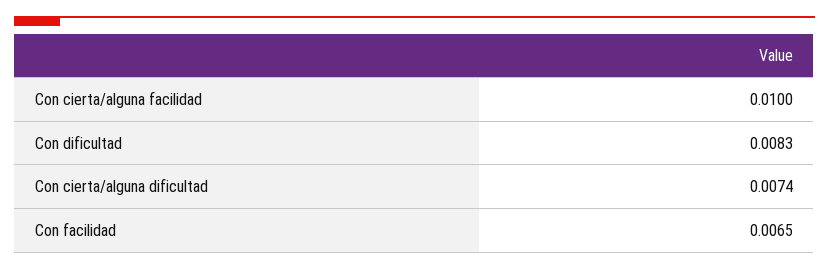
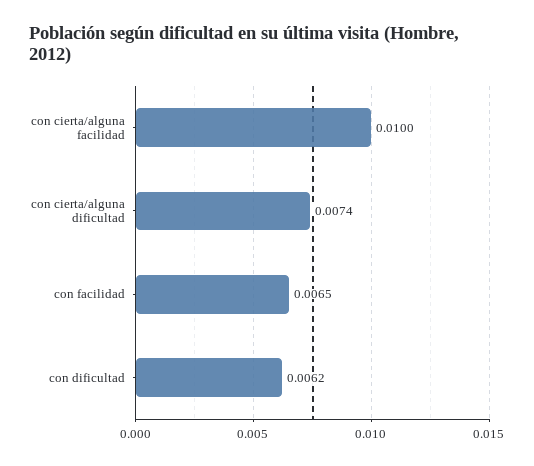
  {
    "Con cierta/alguna facilidad": 0.01,
-   "Con dificultad": 0.0083,
+   "Con dificultad": 0.0062,
    "Con cierta/alguna dificultad": 0.0074,
    "Con facilidad": 0.0065
  }

